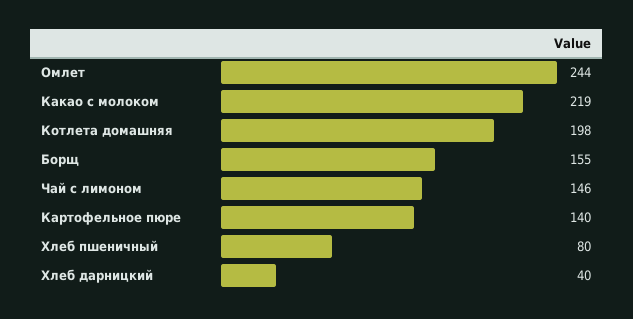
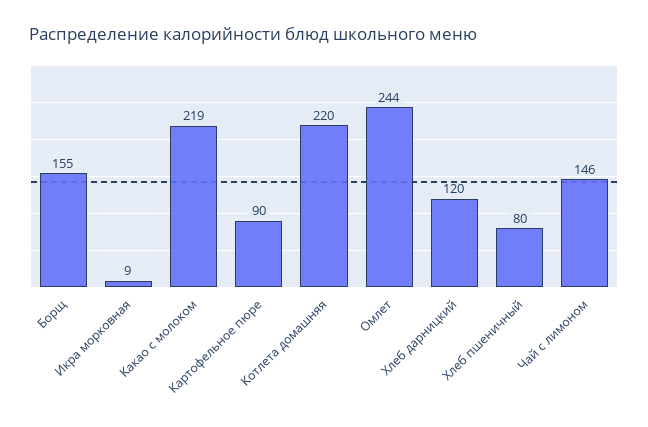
  {
    "Омлет": 244,
    "Какао с молоком": 219,
-   "Котлета домашняя": 198,
+   "Котлета домашняя": 220,
    "Борщ": 155,
    "Чай с лимоном": 146,
-   "Картофельное пюре": 140,
+   "Картофельное пюре": 90,
    "Хлеб пшеничный": 80,
-   "Хлеб дарницкий": 40
+   "Хлеб дарницкий": 120,
+   "Икра морковная": 9
  }

